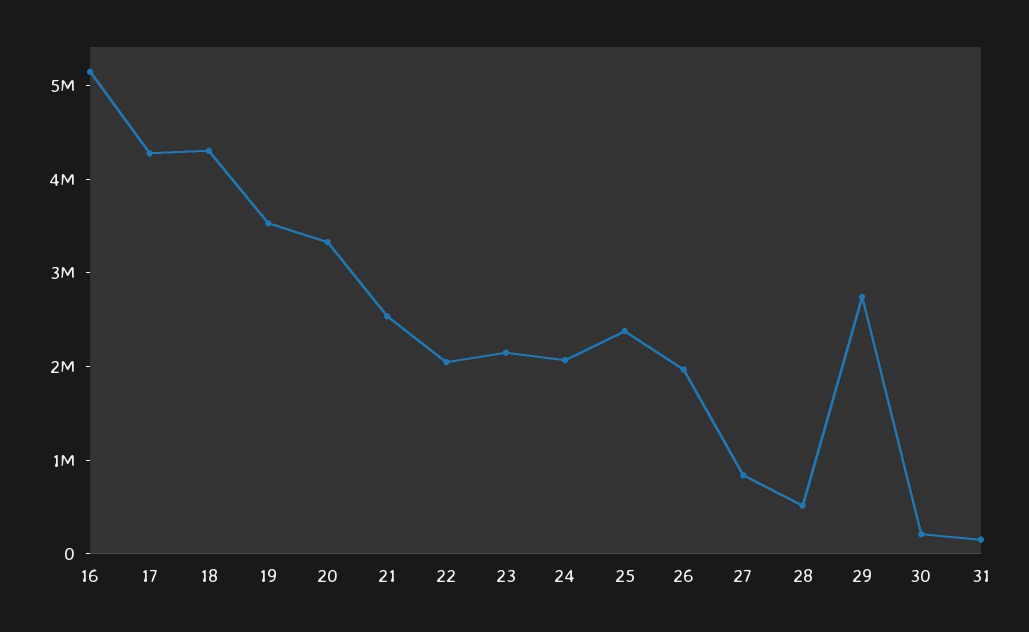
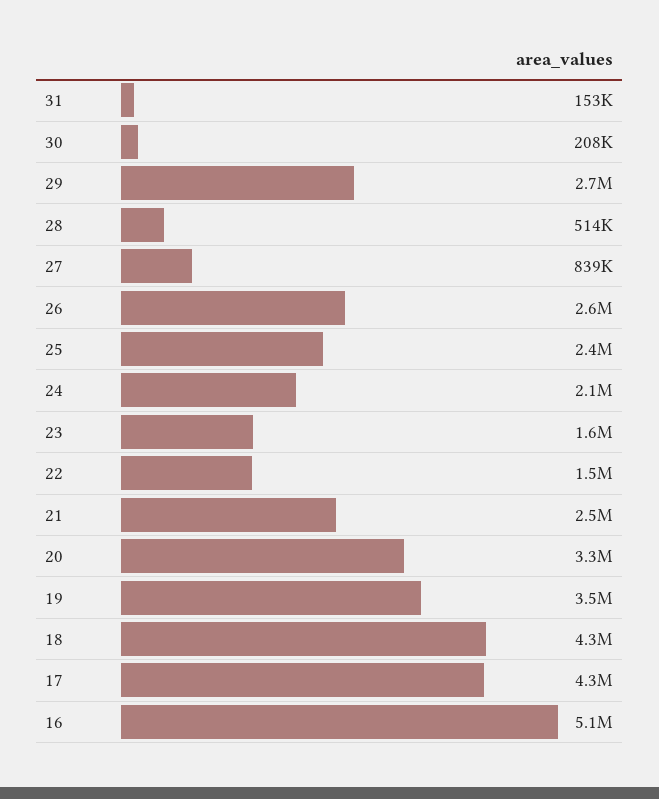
  {
    "16": 5100000,
    "17": 4300000,
    "18": 4300000,
    "19": 3500000,
    "20": 3300000,
    "21": 2500000,
-   "22": 2000000,
+   "22": 1500000,
-   "23": 2200000,
+   "23": 1600000,
    "24": 2100000,
    "25": 2400000,
-   "26": 2000000,
+   "26": 2600000,
    "27": 839000,
    "28": 514000,
    "29": 2700000,
    "30": 208000,
    "31": 153000
  }

